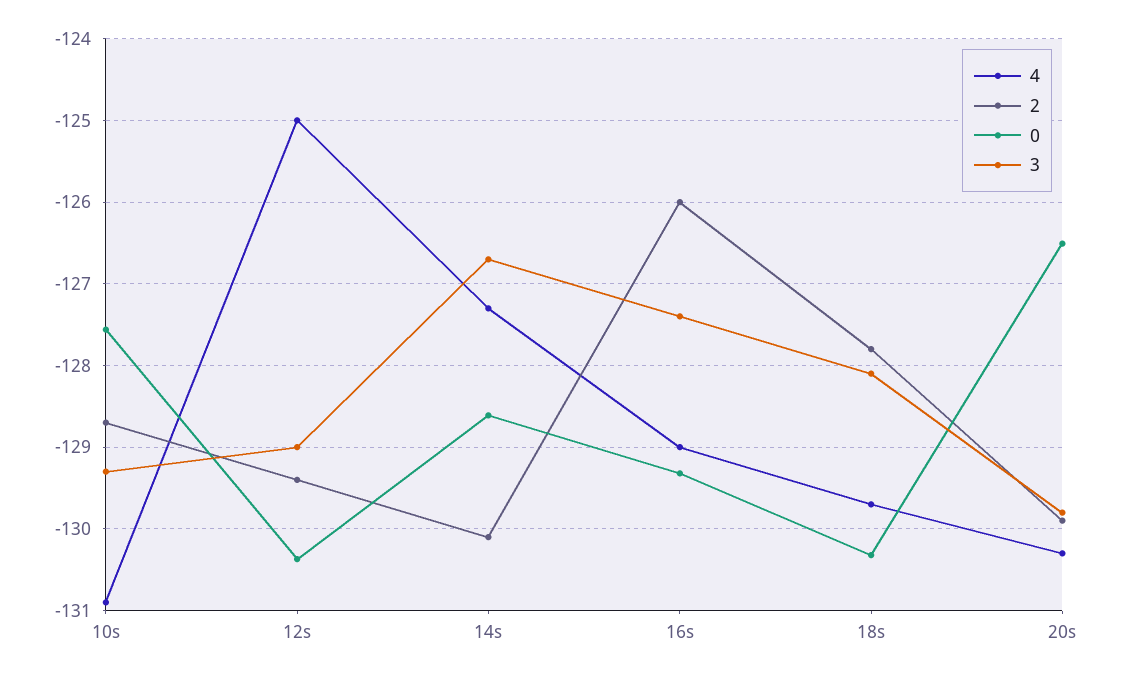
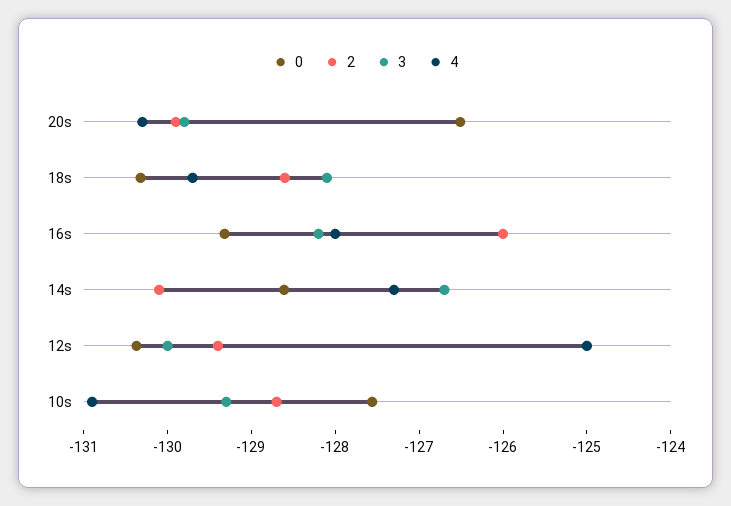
  {
    "4": {
      "10s": -130.9,
      "12s": -125,
      "14s": -127.3,
-     "16s": -129,
+     "16s": -128,
      "18s": -129.7,
      "20s": -130.3
    },
    "2": {
      "10s": -128.7,
      "12s": -129.4,
      "14s": -130.1,
      "16s": -126,
-     "18s": -127.8,
+     "18s": -128.6,
      "20s": -129.9
    },
    "0": {
      "10s": -127.6,
      "12s": -130.4,
      "14s": -128.6,
      "16s": -129.3,
      "18s": -130.3,
      "20s": -126.5
    },
    "3": {
      "10s": -129.3,
-     "12s": -129,
+     "12s": -130,
      "14s": -126.7,
-     "16s": -127.4,
+     "16s": -128.2,
      "18s": -128.1,
      "20s": -129.8
    }
  }

